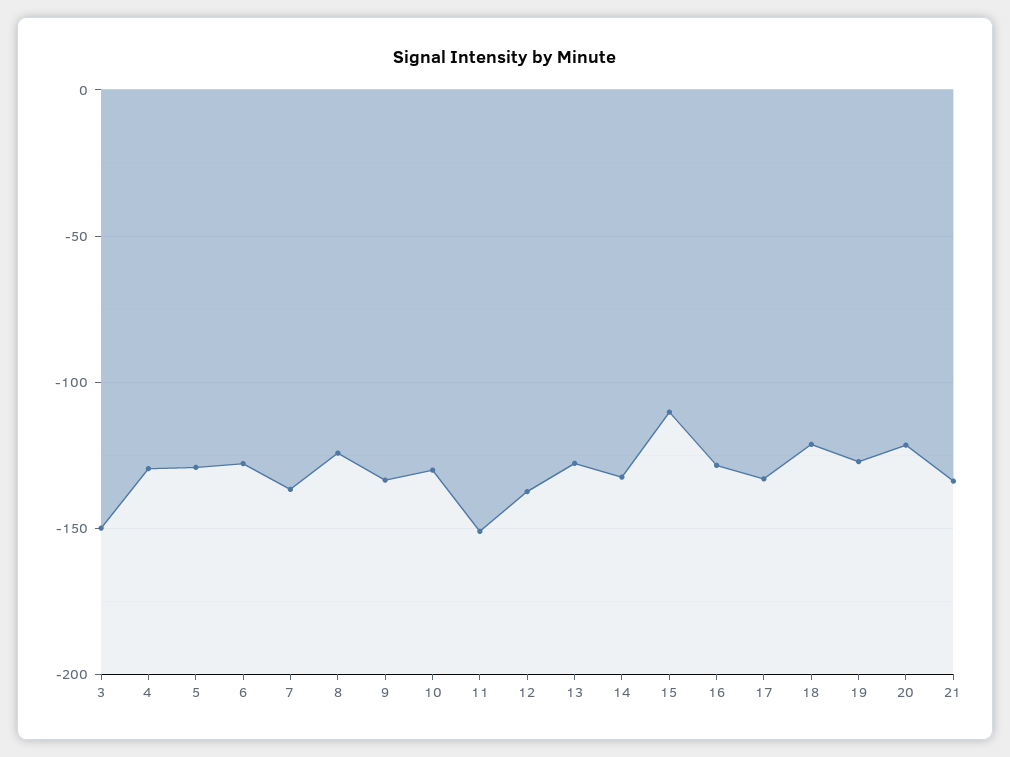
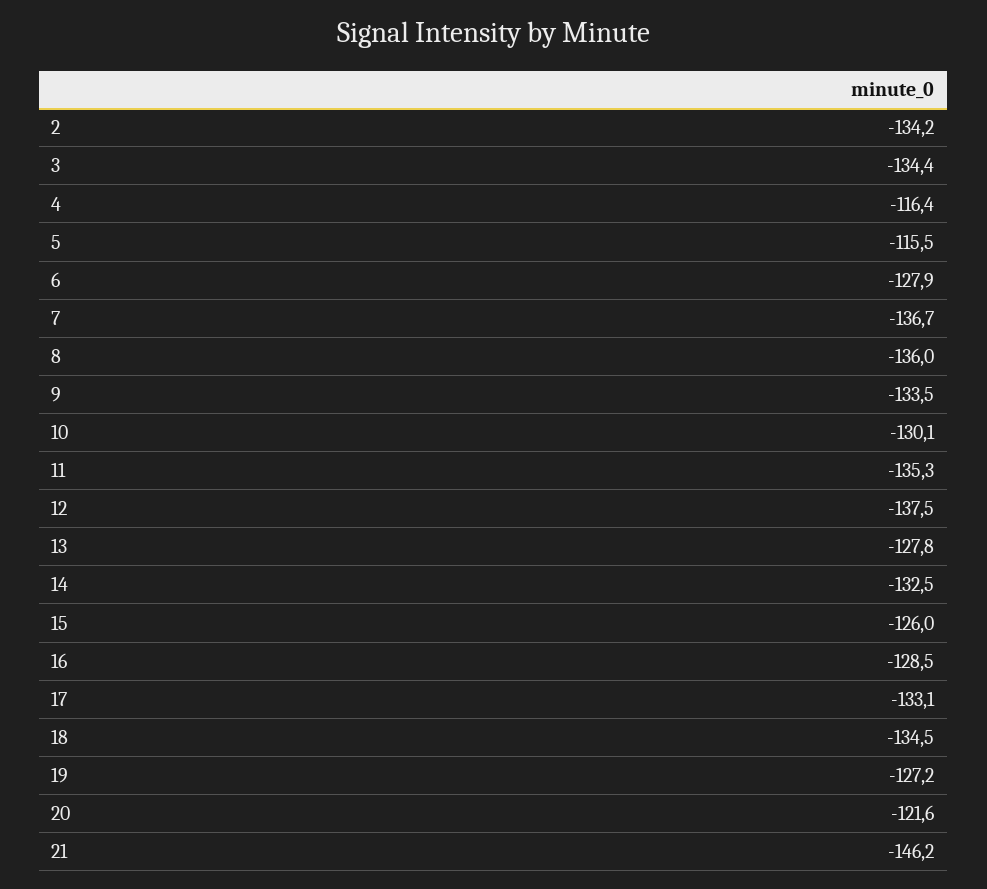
  {
-   "3": -150,
+   "3": -134.4,
-   "4": -130,
+   "4": -116.4,
-   "5": -130,
+   "5": -115.5,
    "6": -127.9,
    "7": -136.7,
-   "8": -125,
+   "8": -136,
    "9": -133.5,
    "10": -130.1,
-   "11": -150,
+   "11": -135.3,
    "12": -137.5,
    "13": -127.8,
    "14": -132.5,
-   "15": -110,
+   "15": -126,
    "16": -128.5,
    "17": -133.1,
-   "18": -120,
+   "18": -134.5,
    "19": -127.2,
    "20": -121.6,
-   "21": -135
+   "21": -146.2,
+   "2": -134.2
  }

